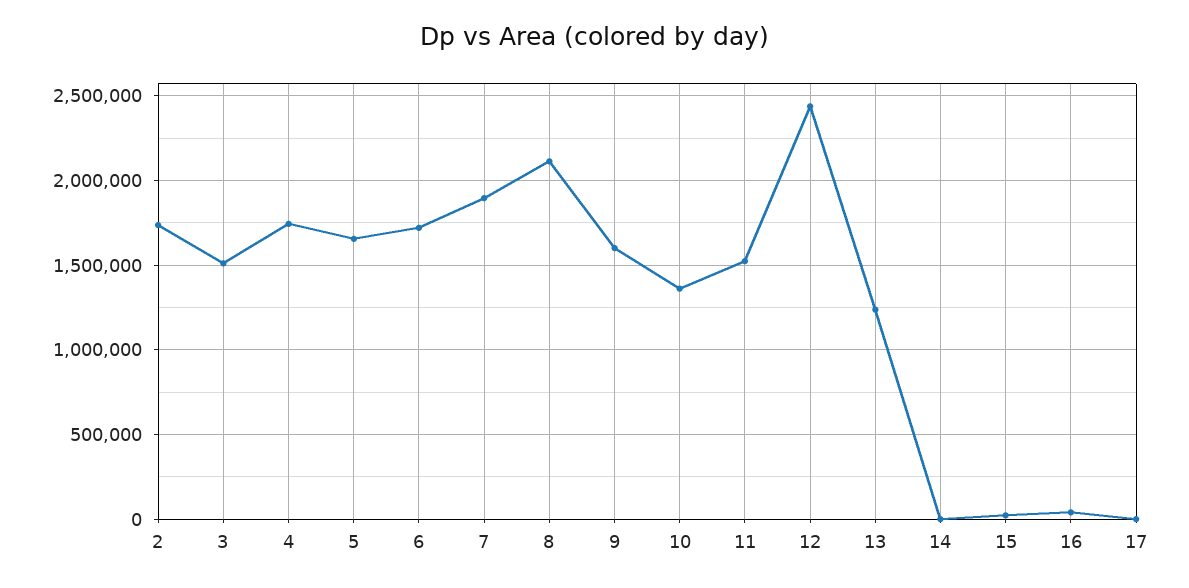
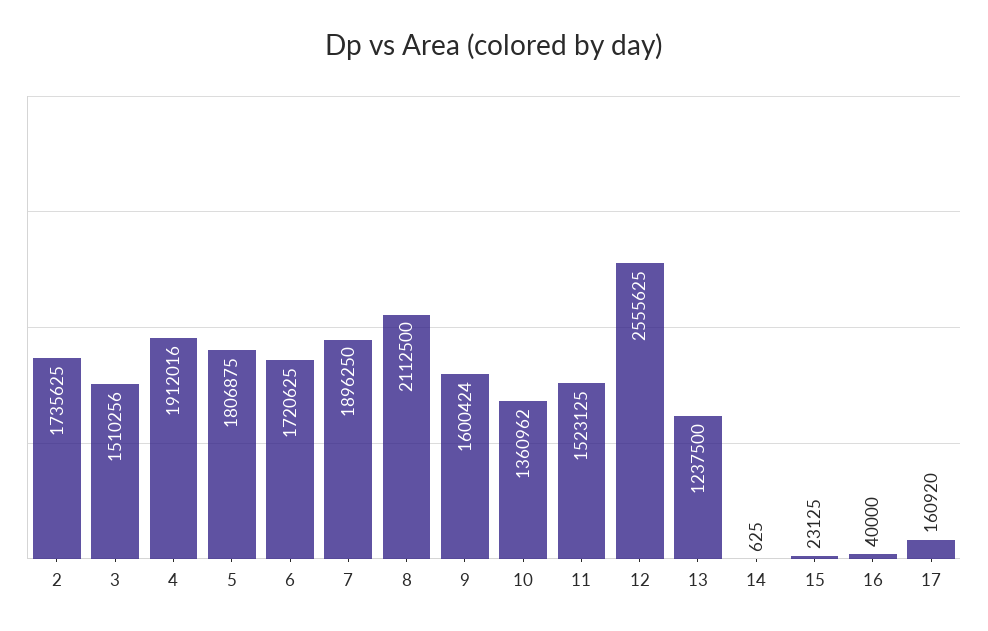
  {
    "2": 1735625,
    "3": 1510256,
-   "4": 1750000,
+   "4": 1912016,
-   "5": 1650000,
+   "5": 1806875,
    "6": 1720625,
    "7": 1896250,
    "8": 2112500,
    "9": 1600424,
    "10": 1360962,
    "11": 1523125,
-   "12": 2450000,
+   "12": 2555625,
    "13": 1237500,
    "14": 625,
    "15": 23125,
    "16": 40000,
-   "17": 0
+   "17": 160920
  }

